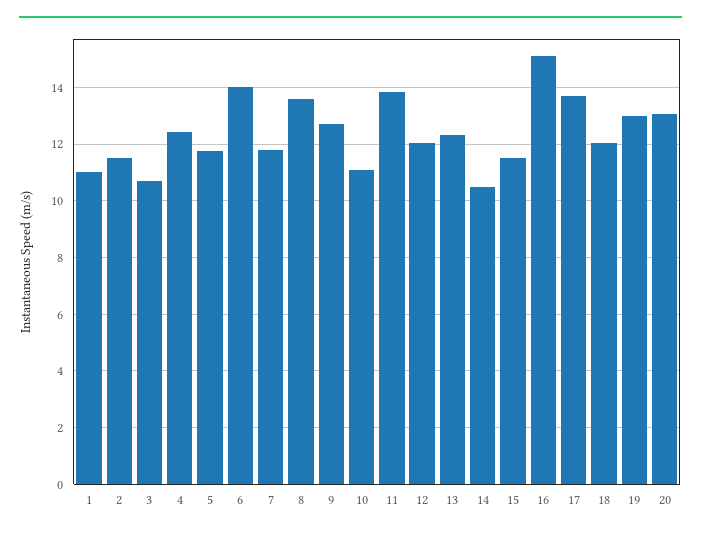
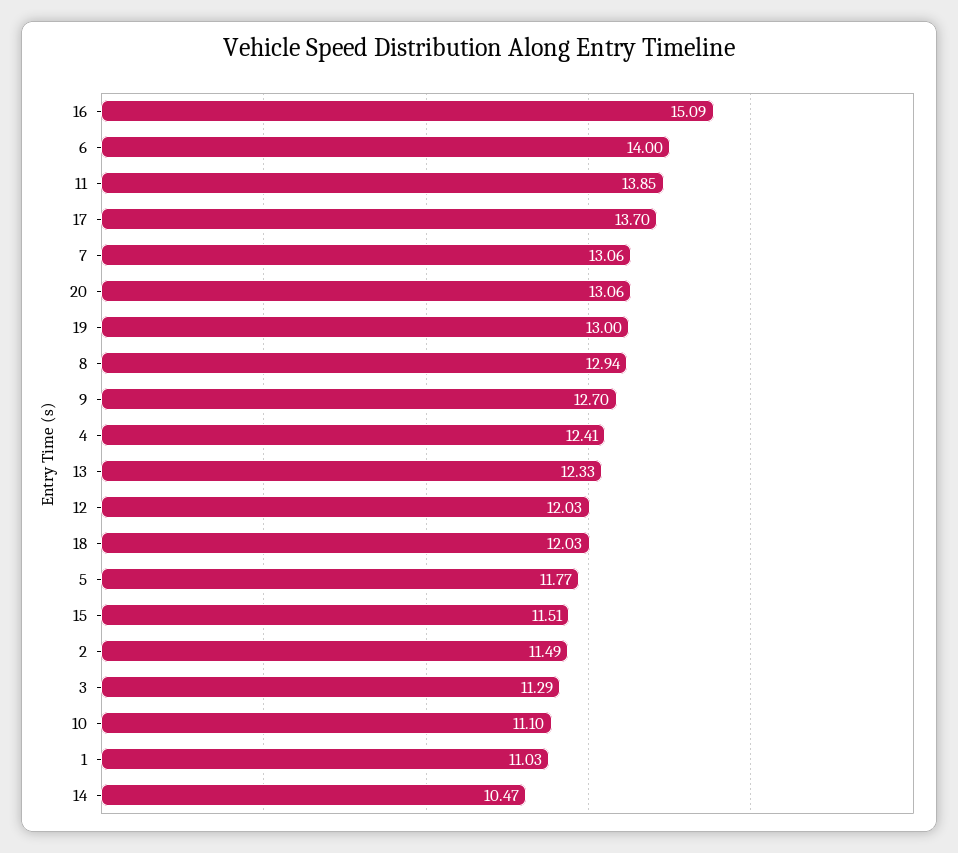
  {
    "1": 11.03,
    "2": 11.49,
-   "3": 10.75,
+   "3": 11.29,
    "4": 12.41,
    "5": 11.77,
    "6": 14,
-   "7": 11.75,
+   "7": 13.06,
-   "8": 13.5,
+   "8": 12.94,
    "9": 12.7,
    "10": 11.1,
    "11": 13.85,
    "12": 12.03,
    "13": 12.33,
    "14": 10.47,
    "15": 11.51,
    "16": 15.09,
    "17": 13.7,
    "18": 12.03,
    "19": 13,
    "20": 13.06
  }

